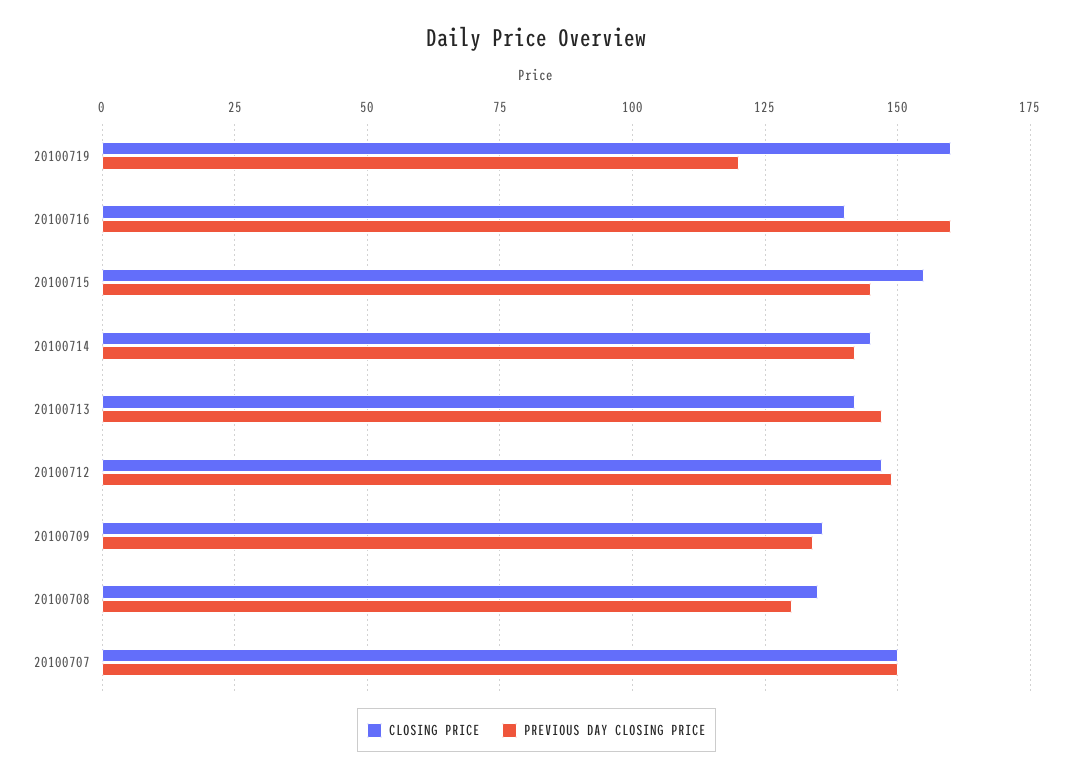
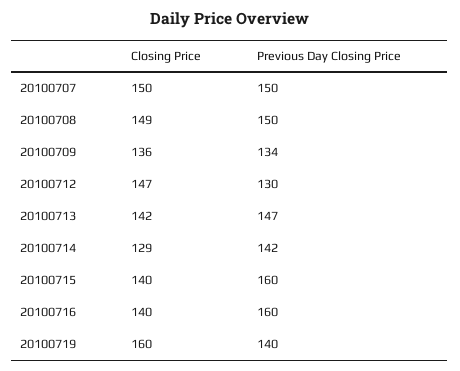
  {
    "CLOSING PRICE": {
      "20100719": 160,
      "20100716": 140,
-     "20100715": 155,
+     "20100715": 140,
-     "20100714": 145,
+     "20100714": 129,
      "20100713": 142,
      "20100712": 147,
      "20100709": 136,
-     "20100708": 135,
+     "20100708": 149,
      "20100707": 150
    },
    "PREVIOUS DAY CLOSING PRICE": {
-     "20100719": 120,
+     "20100719": 140,
      "20100716": 160,
-     "20100715": 145,
+     "20100715": 160,
      "20100714": 142,
      "20100713": 147,
-     "20100712": 150,
+     "20100712": 130,
      "20100709": 134,
-     "20100708": 130,
+     "20100708": 150,
      "20100707": 150
    }
  }

